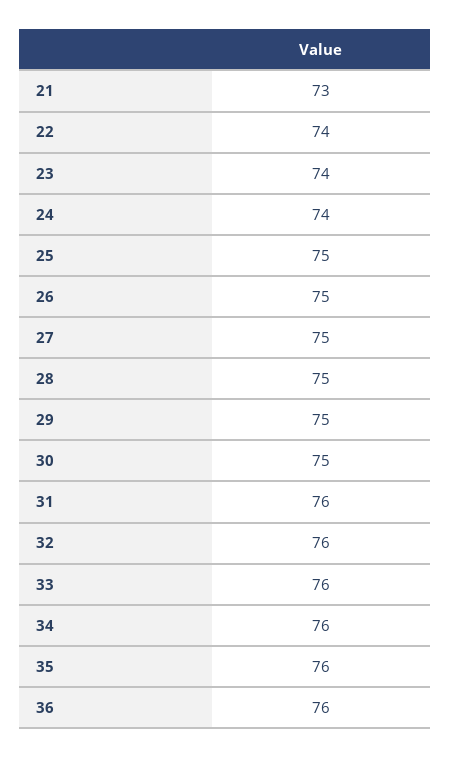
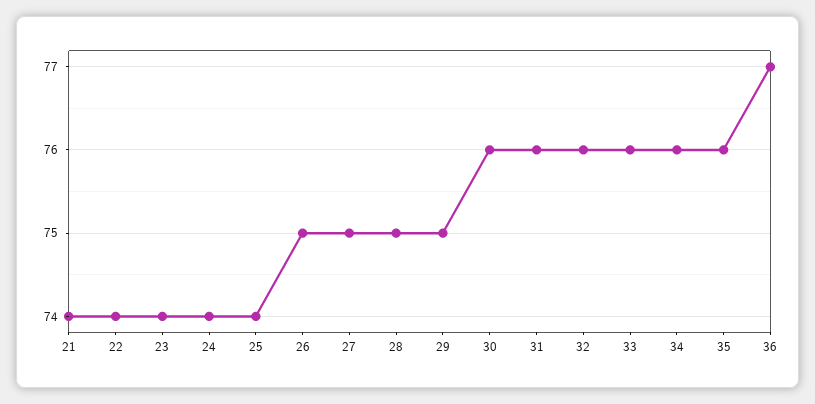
  {
-   "21": 73,
+   "21": 74,
    "22": 74,
    "23": 74,
    "24": 74,
-   "25": 75,
+   "25": 74,
    "26": 75,
    "27": 75,
    "28": 75,
    "29": 75,
-   "30": 75,
+   "30": 76,
    "31": 76,
    "32": 76,
    "33": 76,
    "34": 76,
    "35": 76,
-   "36": 76
+   "36": 77
  }

